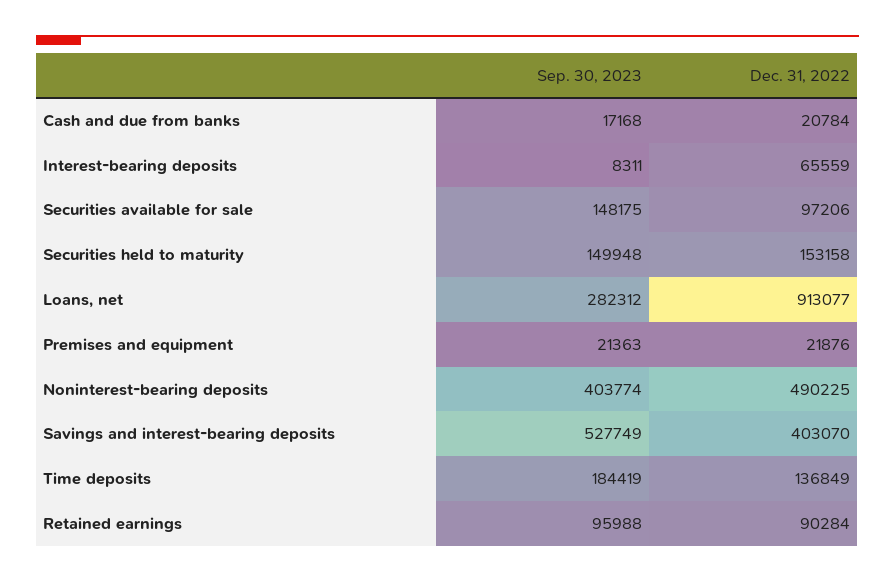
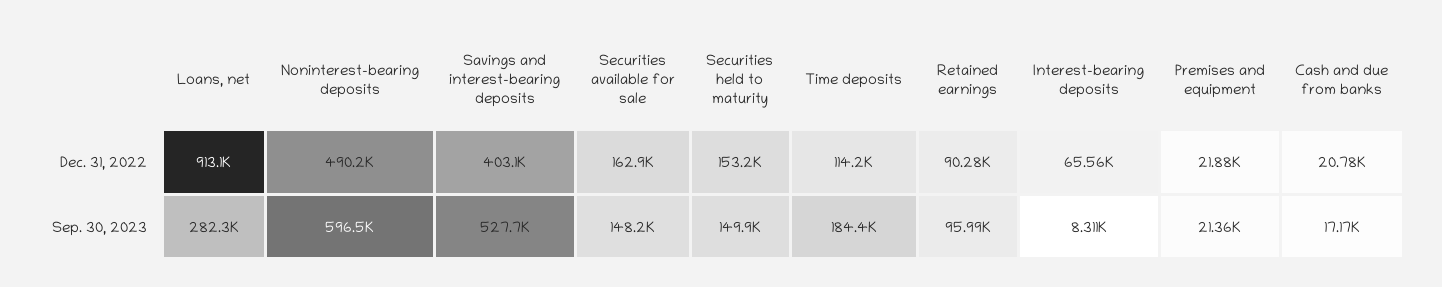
  {
    "Sep. 30, 2023": {
      "Cash and due from banks": 17168,
      "Interest-bearing deposits": 8311,
      "Securities available for sale": 148175,
      "Securities held to maturity": 149948,
      "Loans, net": 282312,
      "Premises and equipment": 21363,
-     "Noninterest-bearing deposits": 403774,
+     "Noninterest-bearing deposits": 596500,
      "Savings and interest-bearing deposits": 527749,
      "Time deposits": 184419,
      "Retained earnings": 95988
    },
    "Dec. 31, 2022": {
      "Cash and due from banks": 20784,
      "Interest-bearing deposits": 65559,
-     "Securities available for sale": 97206,
+     "Securities available for sale": 162900,
      "Securities held to maturity": 153158,
      "Loans, net": 913077,
      "Premises and equipment": 21876,
      "Noninterest-bearing deposits": 490225,
      "Savings and interest-bearing deposits": 403070,
-     "Time deposits": 136849,
+     "Time deposits": 114200,
      "Retained earnings": 90284
    }
  }

